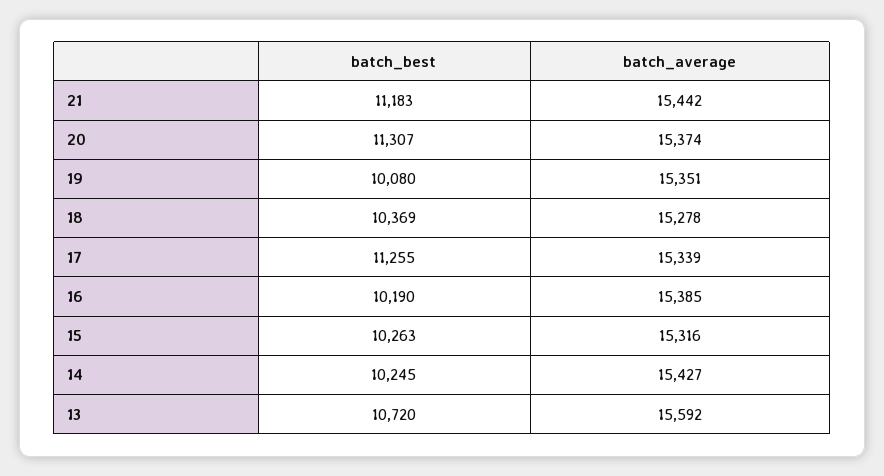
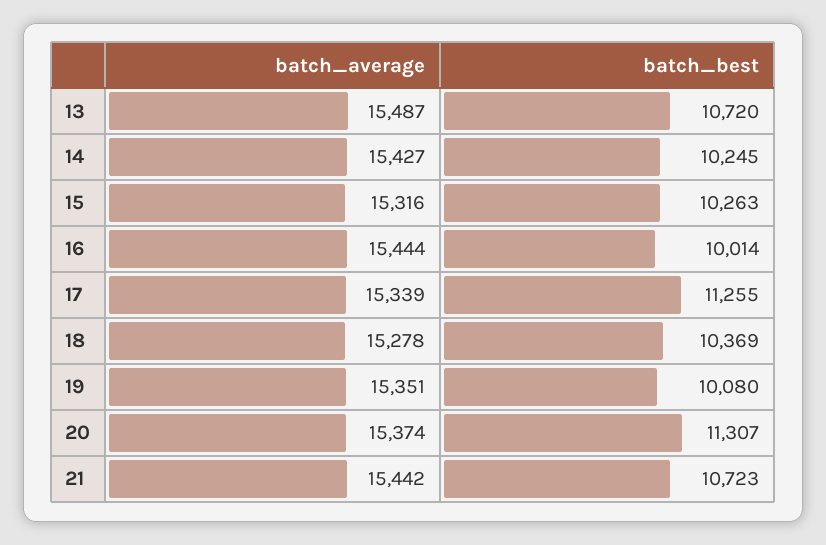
  {
    "batch_best": {
-     "21": 11183,
+     "21": 10723,
      "20": 11307,
      "19": 10080,
      "18": 10369,
      "17": 11255,
-     "16": 10190,
+     "16": 10014,
      "15": 10263,
      "14": 10245,
      "13": 10720
    },
    "batch_average": {
      "21": 15442,
      "20": 15374,
      "19": 15351,
      "18": 15278,
      "17": 15339,
-     "16": 15385,
+     "16": 15444,
      "15": 15316,
      "14": 15427,
-     "13": 15592
+     "13": 15487
    }
  }

